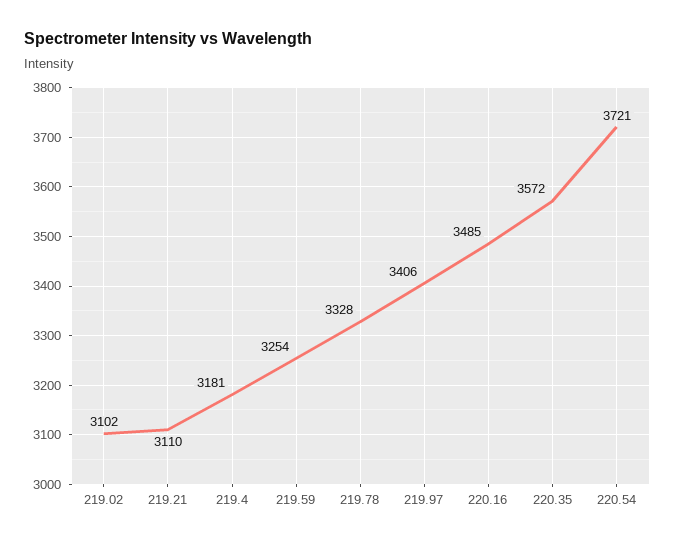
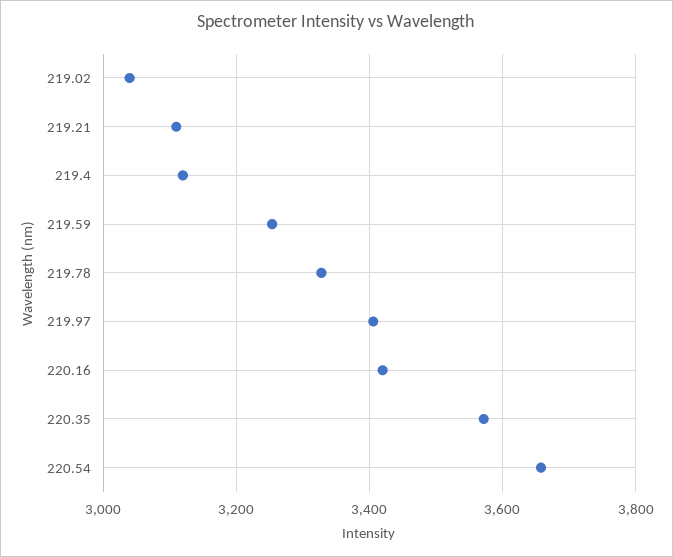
  {
-   "219.02": 3102,
+   "219.02": 3040,
    "219.21": 3110,
-   "219.4": 3181,
+   "219.4": 3120,
    "219.59": 3254,
    "219.78": 3328,
    "219.97": 3406,
-   "220.16": 3485,
+   "220.16": 3420,
    "220.35": 3572,
-   "220.54": 3721
+   "220.54": 3660
  }

